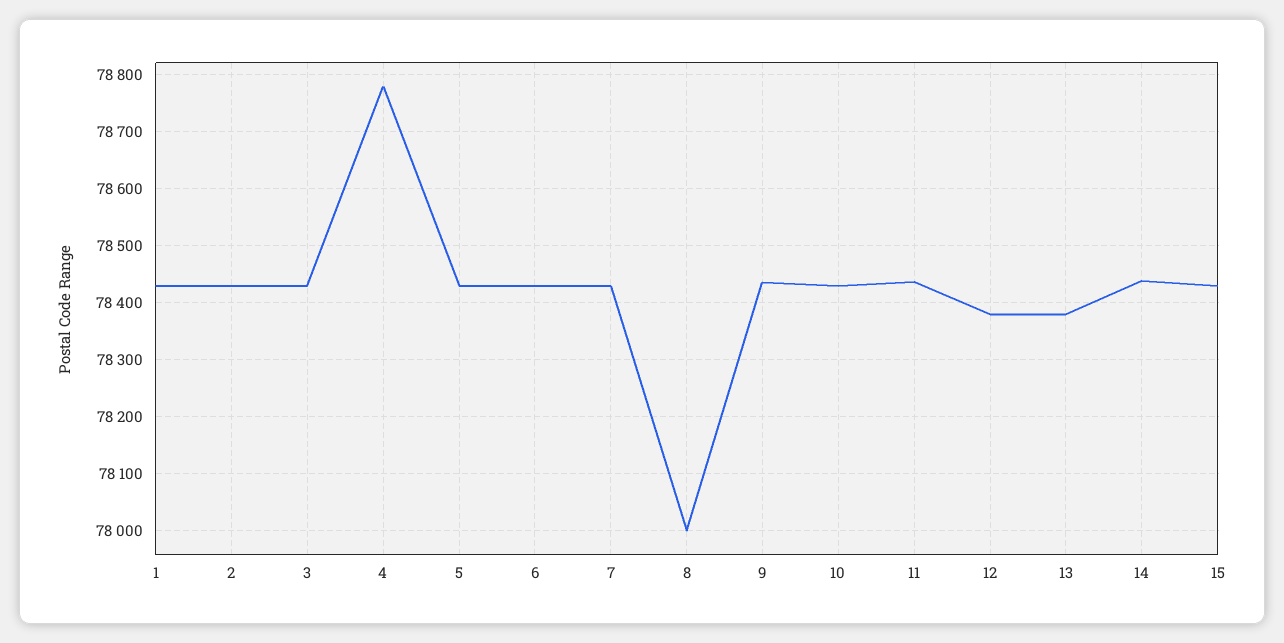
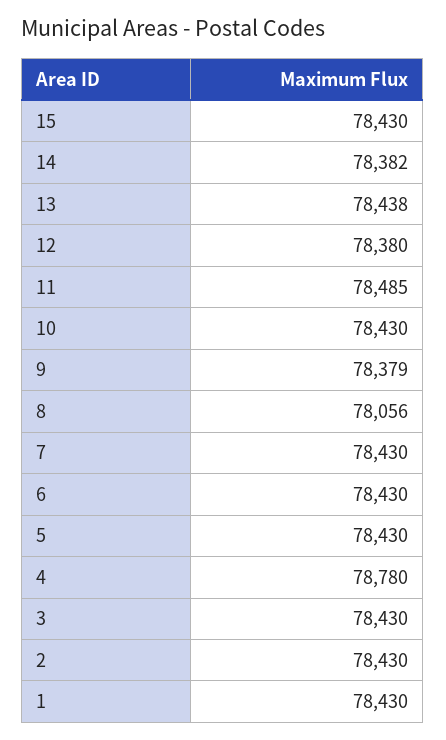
  {
    "1": 78430,
    "2": 78430,
    "3": 78430,
    "4": 78780,
    "5": 78430,
    "6": 78430,
    "7": 78430,
-   "8": 78000,
+   "8": 78056,
-   "9": 78440,
+   "9": 78379,
    "10": 78430,
-   "11": 78440,
+   "11": 78485,
    "12": 78380,
-   "13": 78380,
+   "13": 78438,
-   "14": 78440,
+   "14": 78382,
    "15": 78430
  }

